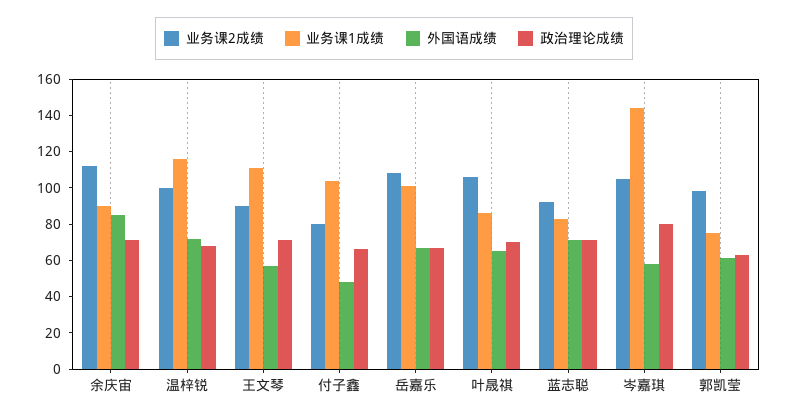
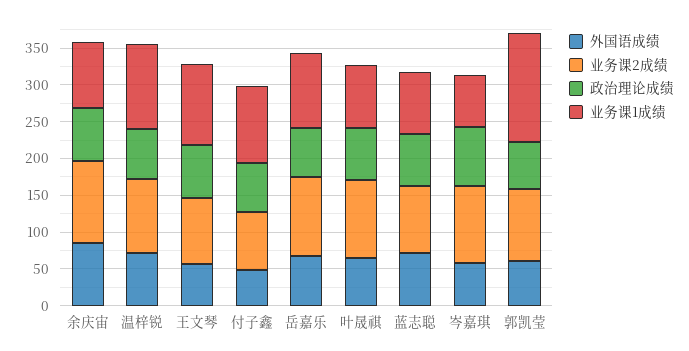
  {
    "业务课2成绩": {
      "余庆宙": 110,
      "温梓锐": 100,
      "王文琴": 90,
      "付子鑫": 80,
      "岳嘉乐": 110,
      "叶晟祺": 105,
      "蓝志聪": 90,
      "岑嘉琪": 105,
      "郭凯莹": 100
    },
    "业务课1成绩": {
      "余庆宙": 90,
      "温梓锐": 115,
      "王文琴": 110,
      "付子鑫": 105,
      "岳嘉乐": 100,
      "叶晟祺": 85,
      "蓝志聪": 85,
-     "岑嘉琪": 145,
+     "岑嘉琪": 75,
-     "郭凯莹": 75
+     "郭凯莹": 150
    },
    "外国语成绩": {
      "余庆宙": 85,
      "温梓锐": 70,
      "王文琴": 55,
      "付子鑫": 50,
      "岳嘉乐": 65,
      "叶晟祺": 65,
      "蓝志聪": 70,
      "岑嘉琪": 60,
      "郭凯莹": 60
    },
    "政治理论成绩": {
      "余庆宙": 70,
      "温梓锐": 70,
      "王文琴": 70,
      "付子鑫": 65,
      "岳嘉乐": 65,
      "叶晟祺": 70,
      "蓝志聪": 70,
      "岑嘉琪": 80,
      "郭凯莹": 65
    }
  }

